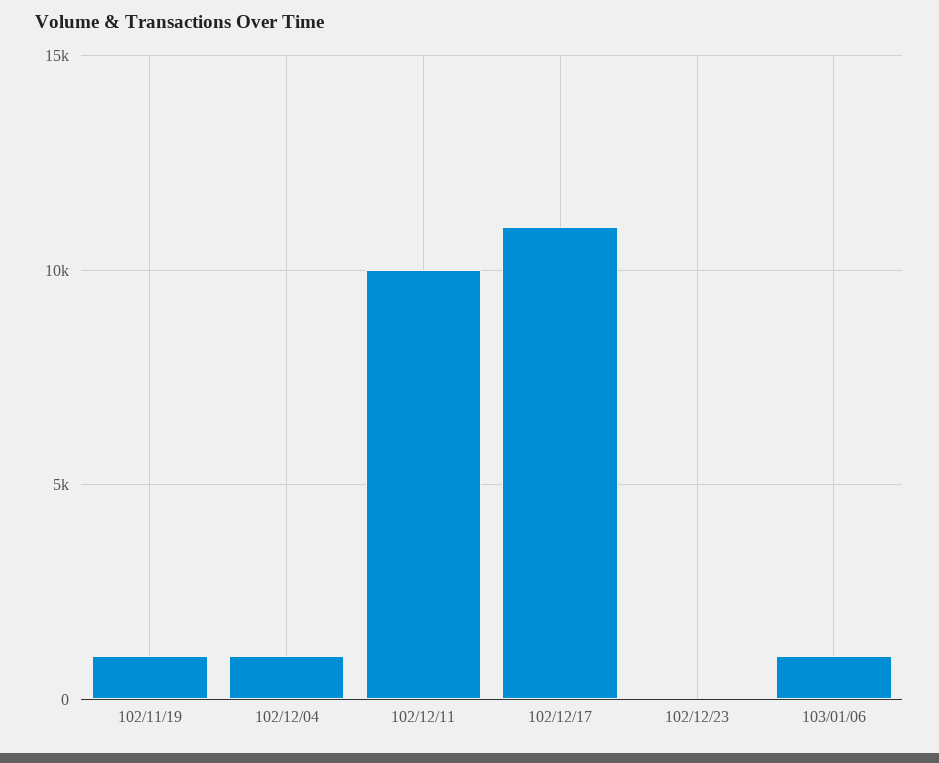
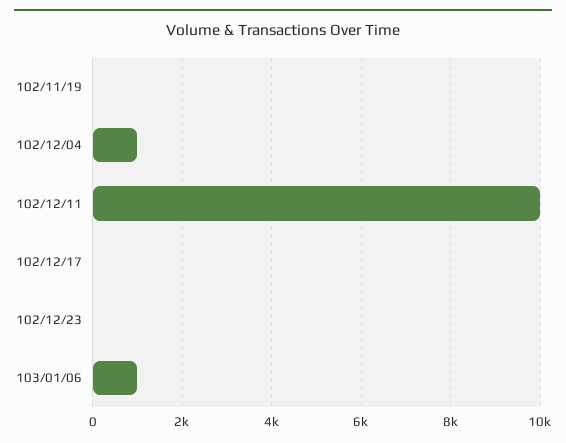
  {
-   "102/11/19": 1000,
+   "102/11/19": 0,
    "102/12/04": 1000,
    "102/12/11": 10000,
-   "102/12/17": 11000,
+   "102/12/17": 0,
    "102/12/23": 0,
    "103/01/06": 1000
  }

